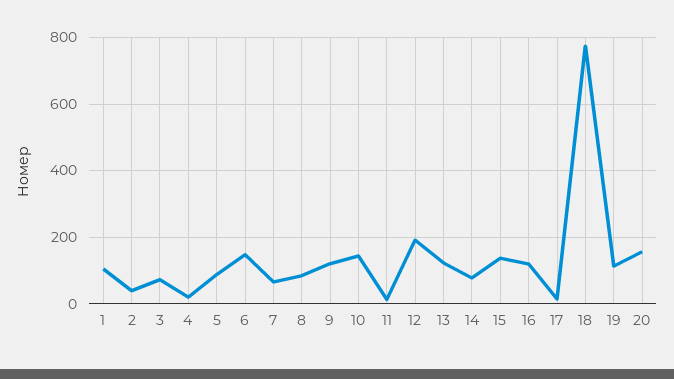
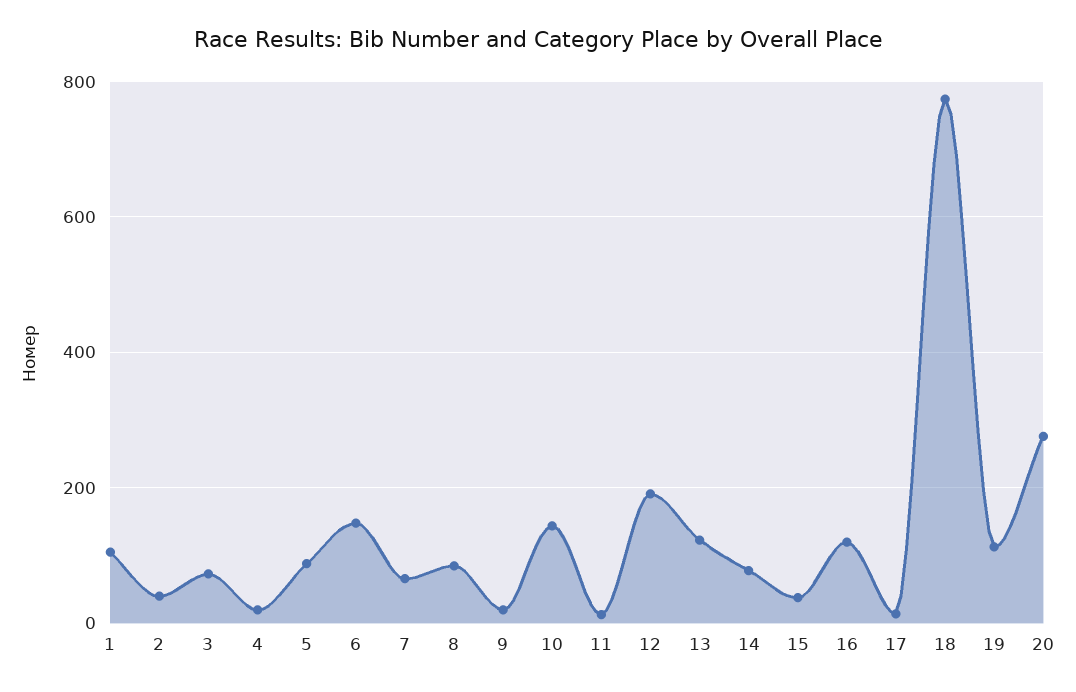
  {
    "1": 100,
    "2": 40,
    "3": 80,
    "4": 20,
    "5": 80,
    "6": 140,
    "7": 60,
    "8": 80,
-   "9": 120,
+   "9": 20,
    "10": 140,
    "11": 20,
    "12": 200,
    "13": 120,
    "14": 80,
-   "15": 140,
+   "15": 40,
    "16": 120,
    "17": 20,
    "18": 780,
    "19": 120,
-   "20": 160
+   "20": 280
  }

